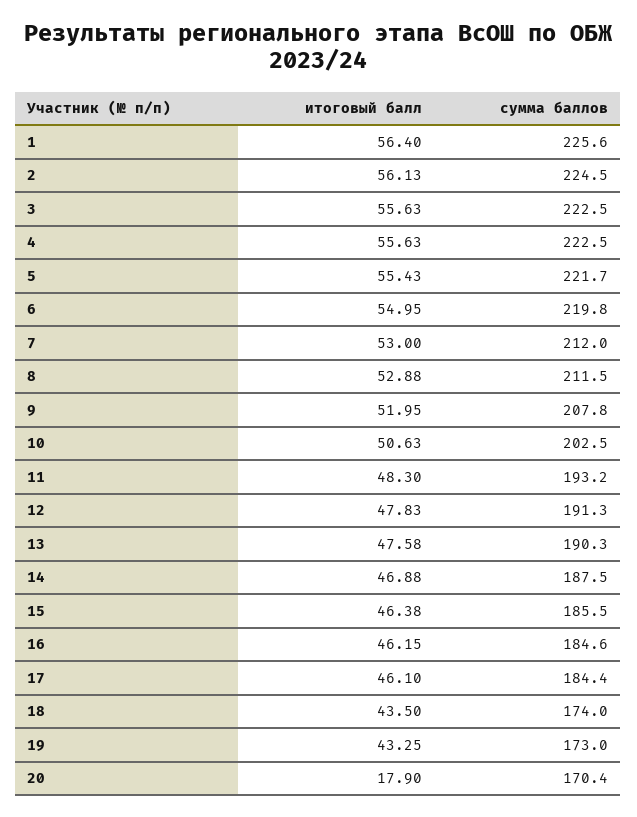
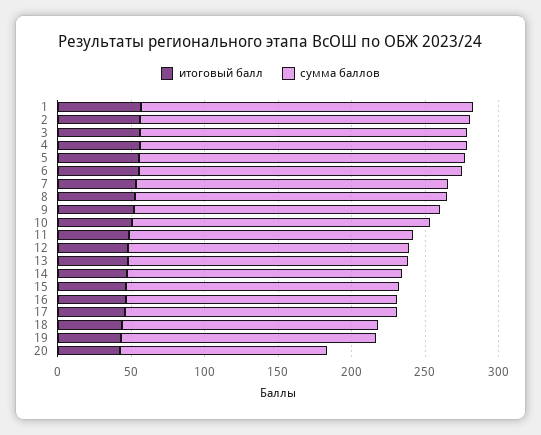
  {
    "итоговый балл": {
      "1": 56.4,
      "2": 56.13,
      "3": 55.63,
      "4": 55.63,
      "5": 55.43,
      "6": 54.95,
      "7": 53,
      "8": 52.88,
      "9": 51.95,
      "10": 50.63,
      "11": 48.3,
      "12": 47.83,
      "13": 47.58,
      "14": 46.88,
      "15": 46.38,
      "16": 46.15,
      "17": 46.1,
      "18": 43.5,
      "19": 43.25,
-     "20": 17.9
+     "20": 40
    },
    "сумма баллов": {
      "1": 225.6,
      "2": 224.5,
      "3": 222.5,
      "4": 222.5,
      "5": 221.7,
      "6": 219.8,
      "7": 212,
      "8": 211.5,
      "9": 207.8,
      "10": 202.5,
      "11": 193.2,
      "12": 191.3,
      "13": 190.3,
      "14": 187.5,
      "15": 185.5,
      "16": 184.6,
      "17": 184.4,
      "18": 174,
      "19": 173,
-     "20": 170.4
+     "20": 140
    }
  }

